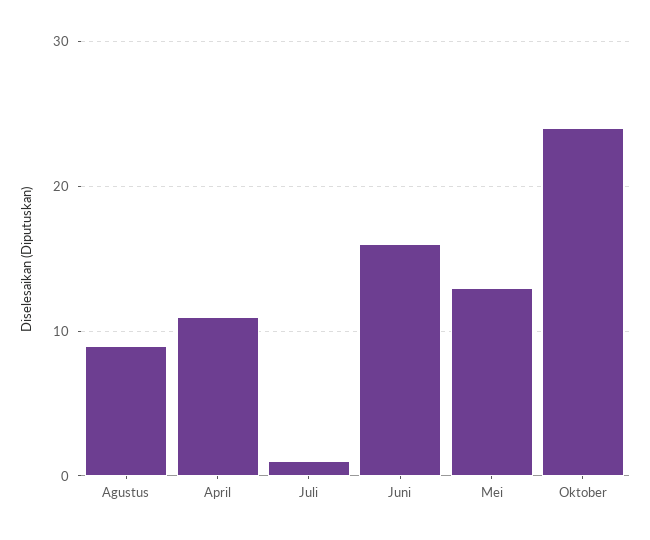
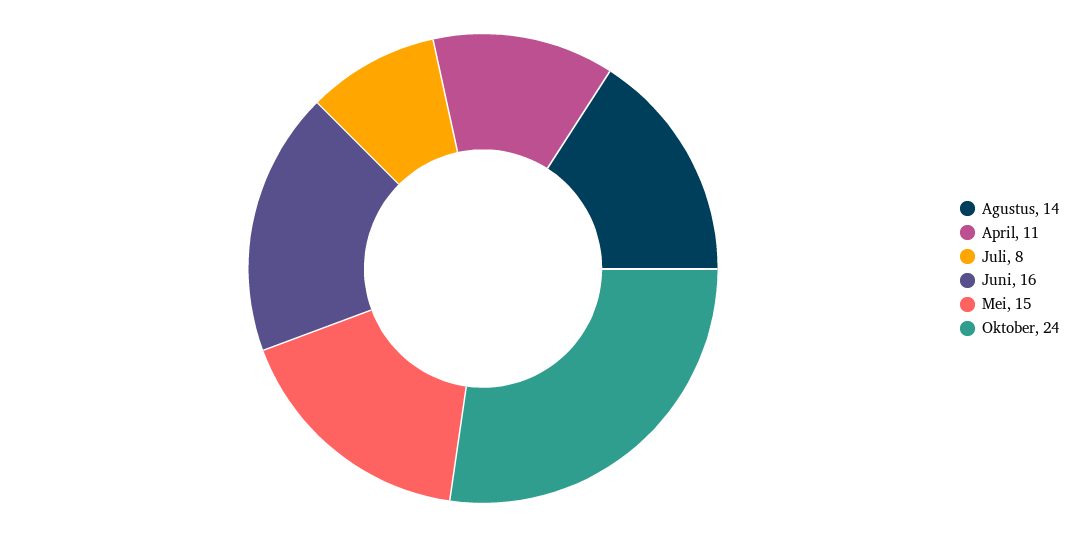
  {
-   "Agustus": 9,
+   "Agustus": 14,
    "April": 11,
-   "Juli": 1,
+   "Juli": 8,
    "Juni": 16,
-   "Mei": 13,
+   "Mei": 15,
    "Oktober": 24
  }

